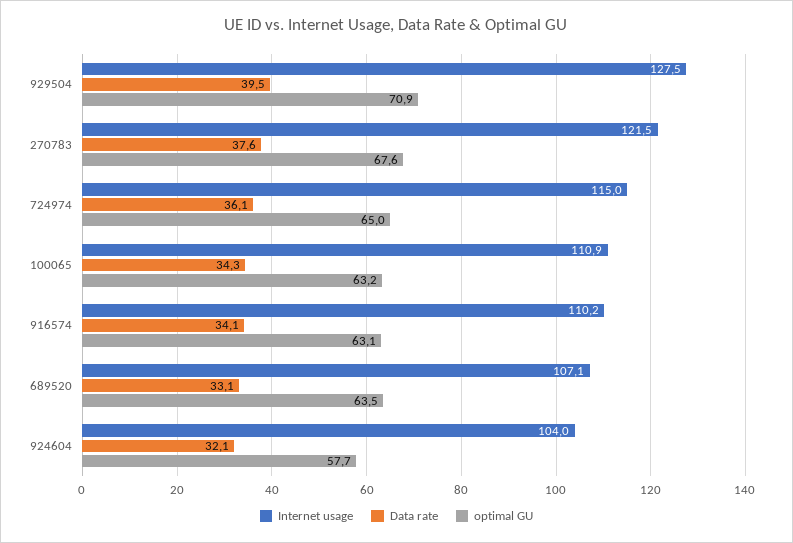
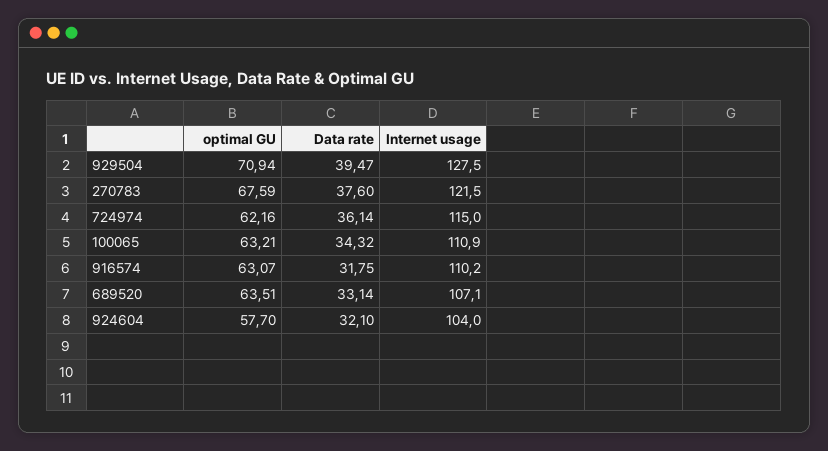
  {
    "Internet usage": {
      "929504": 127.5,
      "270783": 121.5,
      "724974": 115,
      "100065": 110.9,
      "916574": 110.2,
      "689520": 107.1,
      "924604": 104
    },
    "Data rate": {
      "929504": 39.47,
      "270783": 37.6,
      "724974": 36.14,
      "100065": 34.32,
-     "916574": 34.1,
+     "916574": 31.75,
      "689520": 33.14,
      "924604": 32.1
    },
    "optimal GU": {
      "929504": 70.94,
      "270783": 67.59,
-     "724974": 65,
+     "724974": 62.16,
      "100065": 63.21,
      "916574": 63.07,
      "689520": 63.51,
      "924604": 57.7
    }
  }

